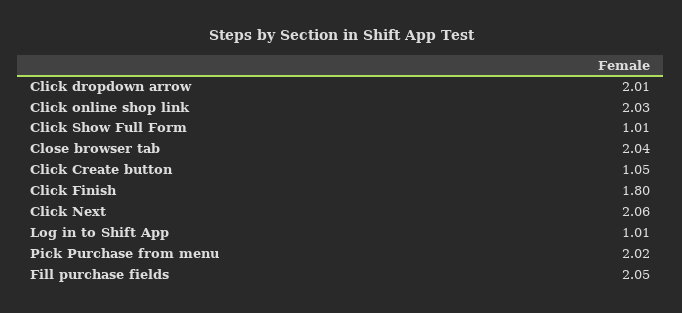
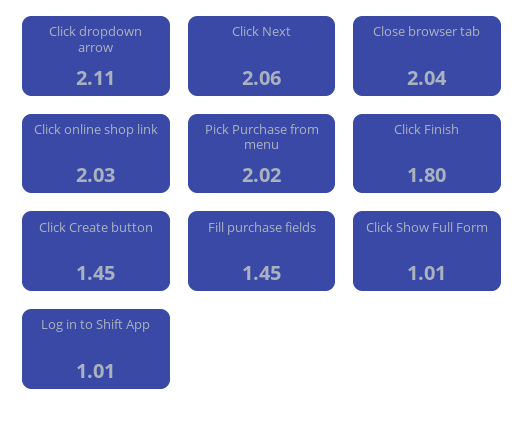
  {
-   "Click dropdown arrow": 2.01,
+   "Click dropdown arrow": 2.11,
    "Click online shop link": 2.03,
    "Click Show Full Form": 1.01,
    "Close browser tab": 2.04,
-   "Click Create button": 1.05,
+   "Click Create button": 1.45,
    "Click Finish": 1.8,
    "Click Next": 2.06,
    "Log in to Shift App": 1.01,
    "Pick Purchase from menu": 2.02,
-   "Fill purchase fields": 2.05
+   "Fill purchase fields": 1.45
  }

